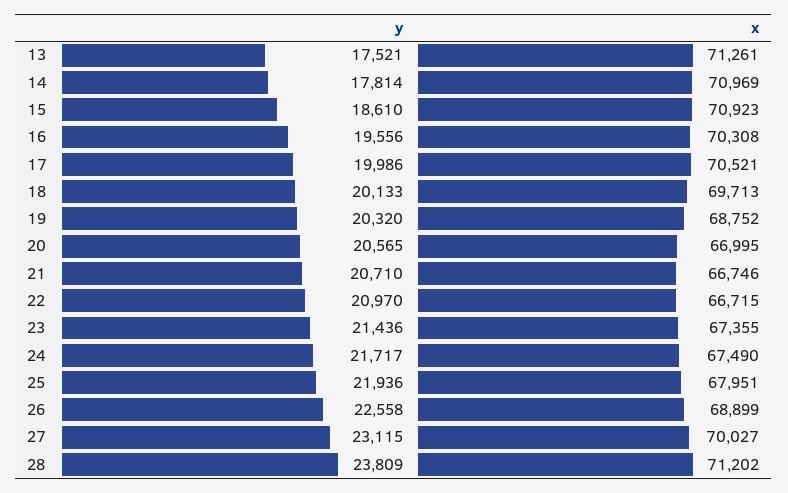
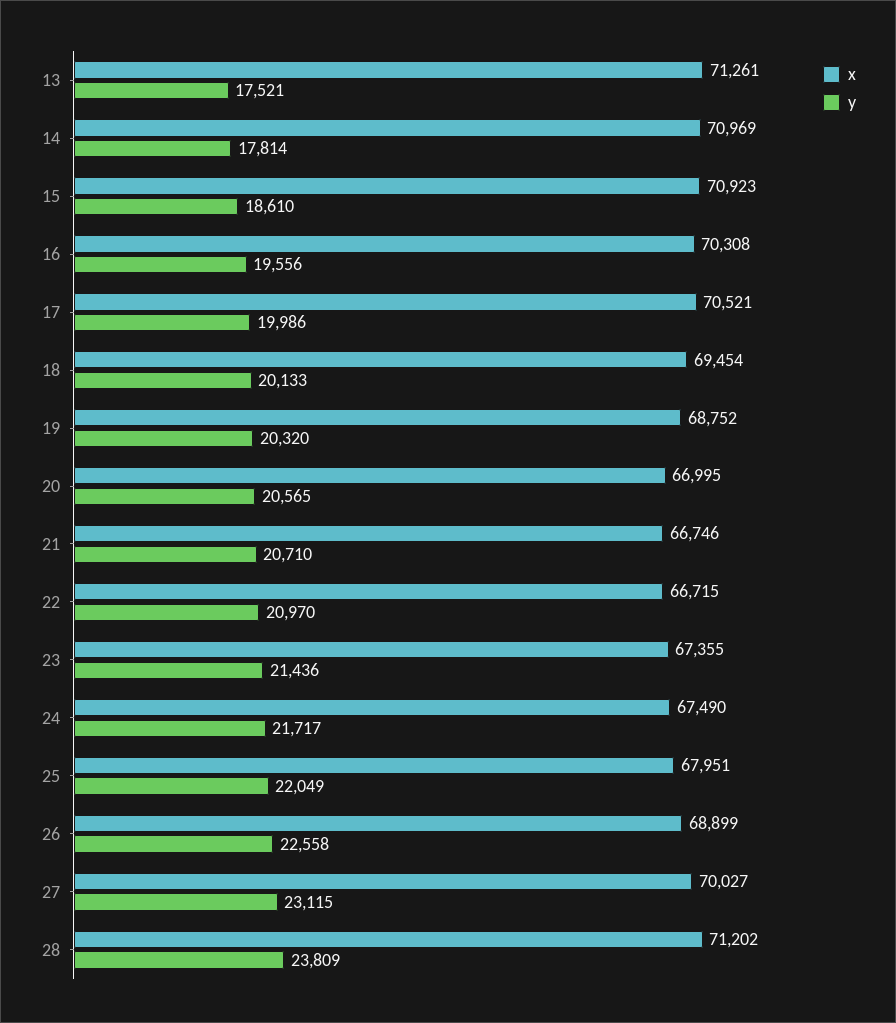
  {
    "y": {
      "13": 17521,
      "14": 17814,
      "15": 18610,
      "16": 19556,
      "17": 19986,
      "18": 20133,
      "19": 20320,
      "20": 20565,
      "21": 20710,
      "22": 20970,
      "23": 21436,
      "24": 21717,
-     "25": 21936,
+     "25": 22049,
      "26": 22558,
      "27": 23115,
      "28": 23809
    },
    "x": {
      "13": 71261,
      "14": 70969,
      "15": 70923,
      "16": 70308,
      "17": 70521,
-     "18": 69713,
+     "18": 69454,
      "19": 68752,
      "20": 66995,
      "21": 66746,
      "22": 66715,
      "23": 67355,
      "24": 67490,
      "25": 67951,
      "26": 68899,
      "27": 70027,
      "28": 71202
    }
  }

